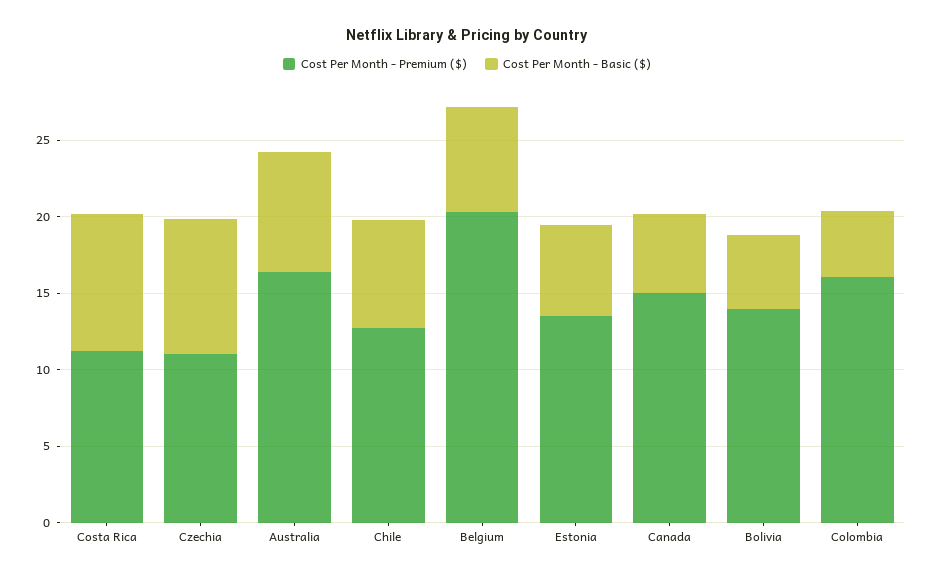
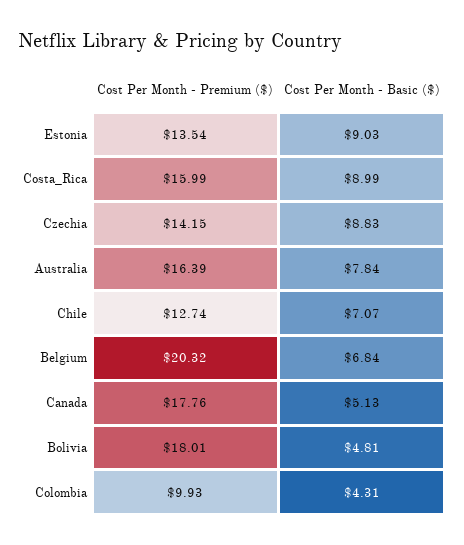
  {
    "Cost Per Month - Premium ($)": {
-     "Costa Rica": 11,
+     "Costa Rica": 15.99,
-     "Czechia": 11,
+     "Czechia": 14.15,
      "Australia": 16.39,
      "Chile": 12.74,
      "Belgium": 20.32,
      "Estonia": 13.54,
-     "Canada": 15,
+     "Canada": 17.76,
-     "Bolivia": 14,
+     "Bolivia": 18.01,
-     "Colombia": 16
+     "Colombia": 9.93
    },
    "Cost Per Month - Basic ($)": {
      "Costa Rica": 8.99,
      "Czechia": 8.83,
      "Australia": 7.84,
      "Chile": 7.07,
      "Belgium": 6.84,
-     "Estonia": 6,
+     "Estonia": 9.03,
      "Canada": 5.13,
      "Bolivia": 4.81,
      "Colombia": 4.31
    }
  }

